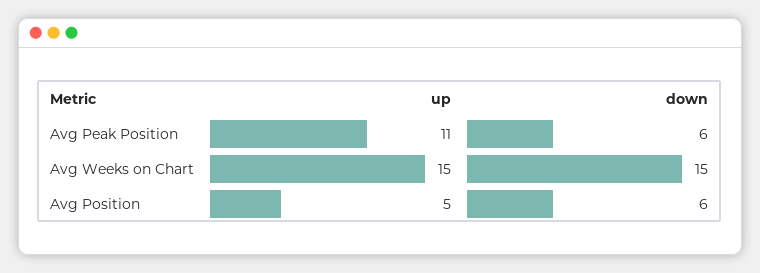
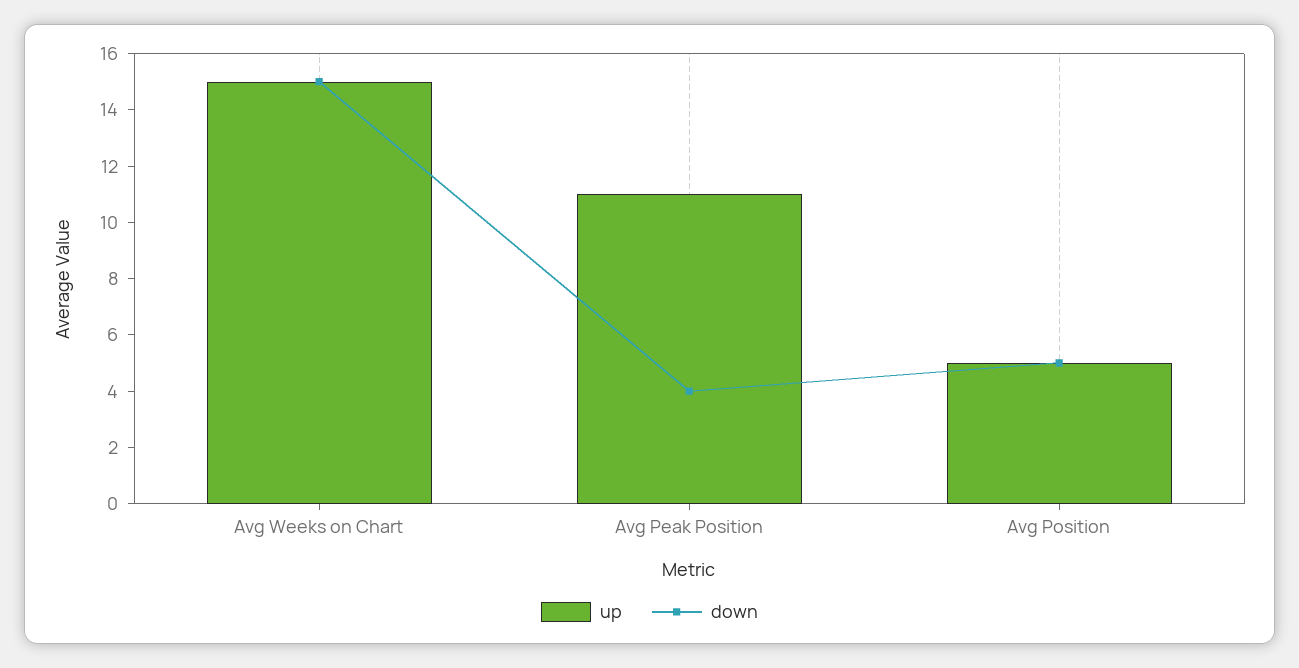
  {
    "up": {
      "Avg Peak Position": 11,
      "Avg Weeks on Chart": 15,
      "Avg Position": 5
    },
    "down": {
-     "Avg Peak Position": 6,
+     "Avg Peak Position": 4,
      "Avg Weeks on Chart": 15,
-     "Avg Position": 6
+     "Avg Position": 5
    }
  }

